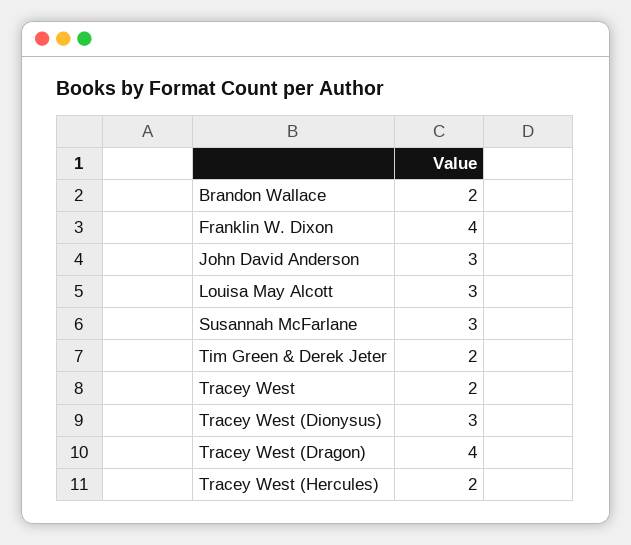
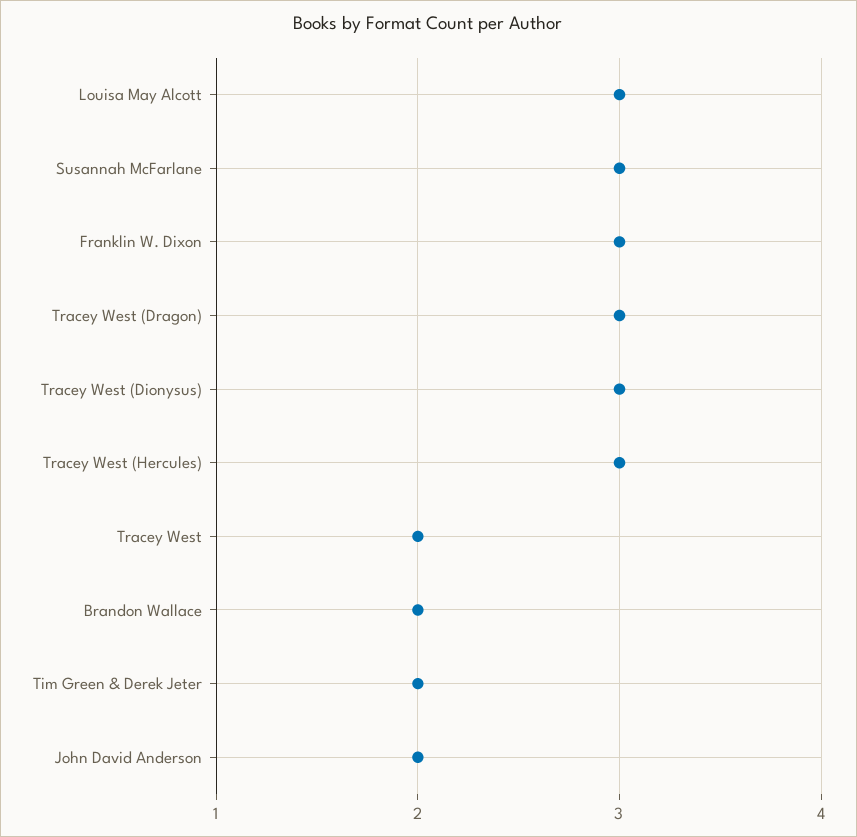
  {
    "Brandon Wallace": 2,
-   "Franklin W. Dixon": 4,
+   "Franklin W. Dixon": 3,
-   "John David Anderson": 3,
+   "John David Anderson": 2,
    "Louisa May Alcott": 3,
    "Susannah McFarlane": 3,
    "Tim Green & Derek Jeter": 2,
    "Tracey West": 2,
    "Tracey West (Dionysus)": 3,
-   "Tracey West (Dragon)": 4,
+   "Tracey West (Dragon)": 3,
-   "Tracey West (Hercules)": 2
+   "Tracey West (Hercules)": 3
  }

